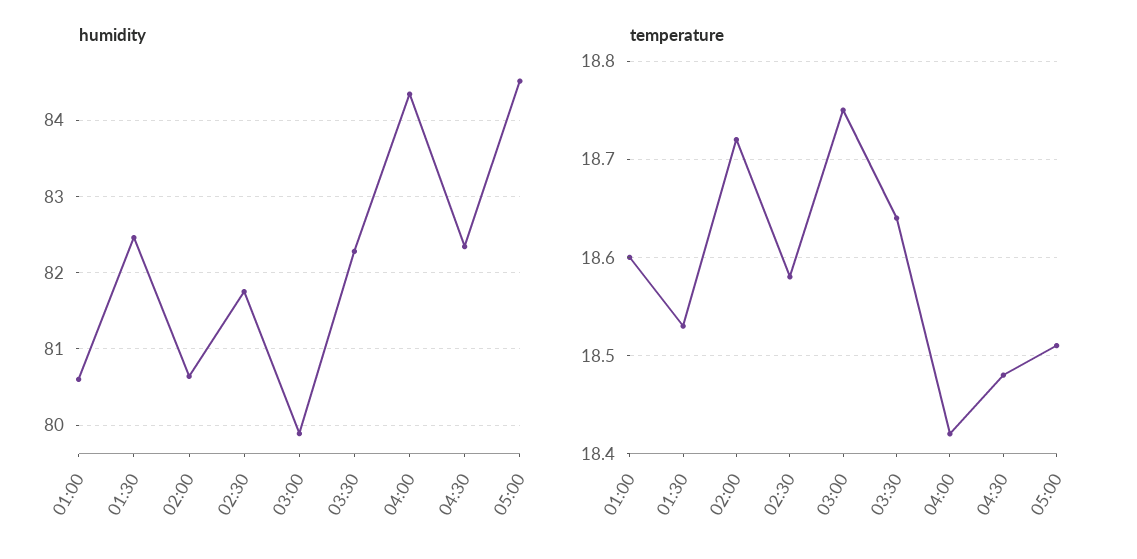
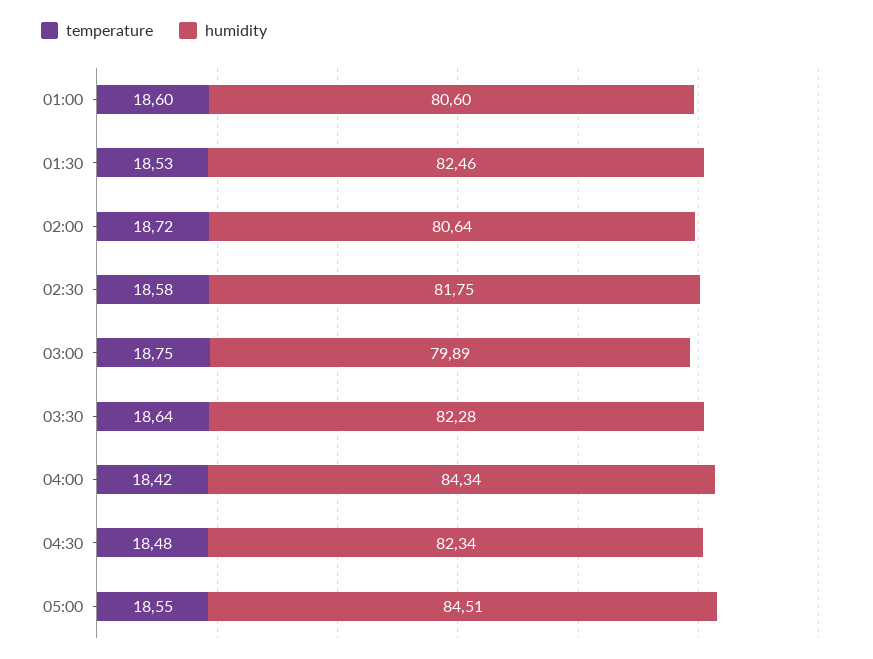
  {
    "humidity": {
      "01:00": 80.6,
      "01:30": 82.46,
      "02:00": 80.64,
      "02:30": 81.75,
      "03:00": 79.89,
      "03:30": 82.28,
      "04:00": 84.34,
      "04:30": 82.34,
      "05:00": 84.51
    },
    "temperature": {
      "01:00": 18.6,
      "01:30": 18.53,
      "02:00": 18.72,
      "02:30": 18.58,
      "03:00": 18.75,
      "03:30": 18.64,
      "04:00": 18.42,
      "04:30": 18.48,
-     "05:00": 18.51
+     "05:00": 18.55
    }
  }

